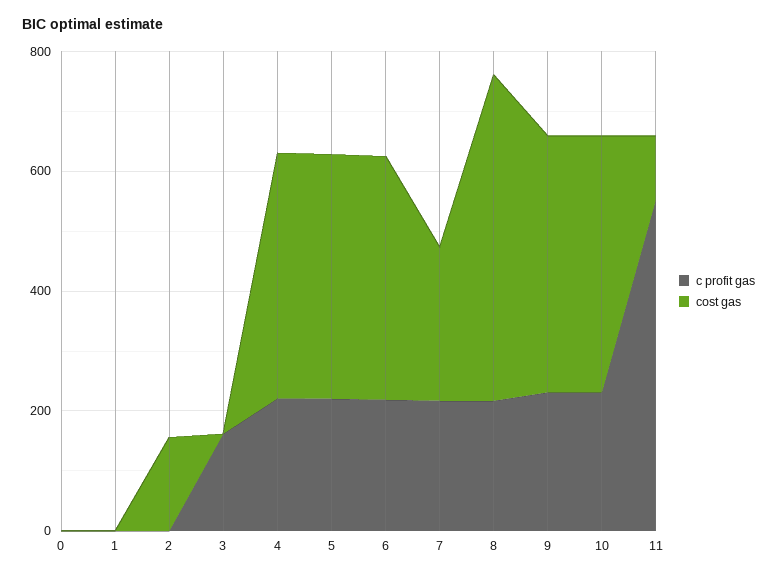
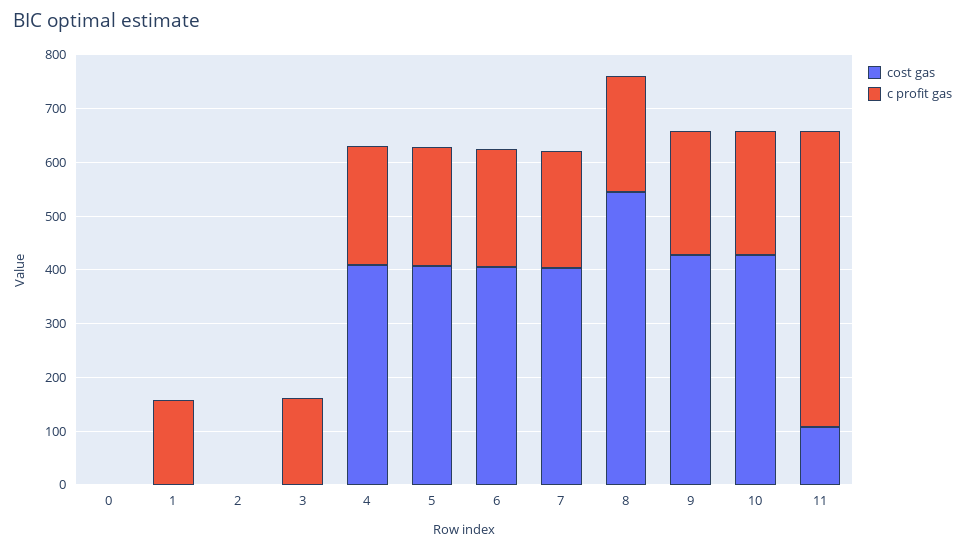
  {
    "c profit gas": {
      "0": 0,
-     "1": 0,
+     "1": 160,
      "2": 0,
      "3": 160,
      "4": 220,
      "5": 220,
      "6": 220,
      "7": 220,
      "8": 220,
      "9": 240,
      "10": 240,
      "11": 560
    },
    "cost gas": {
      "0": 0,
      "1": 0,
-     "2": 150,
+     "2": 0,
      "3": 0,
      "4": 420,
      "5": 400,
      "6": 400,
-     "7": 250,
+     "7": 400,
      "8": 540,
      "9": 420,
      "10": 420,
      "11": 100
    }
  }

